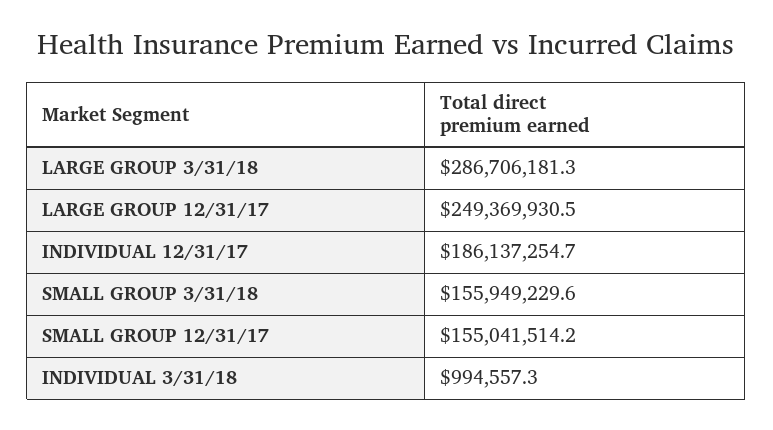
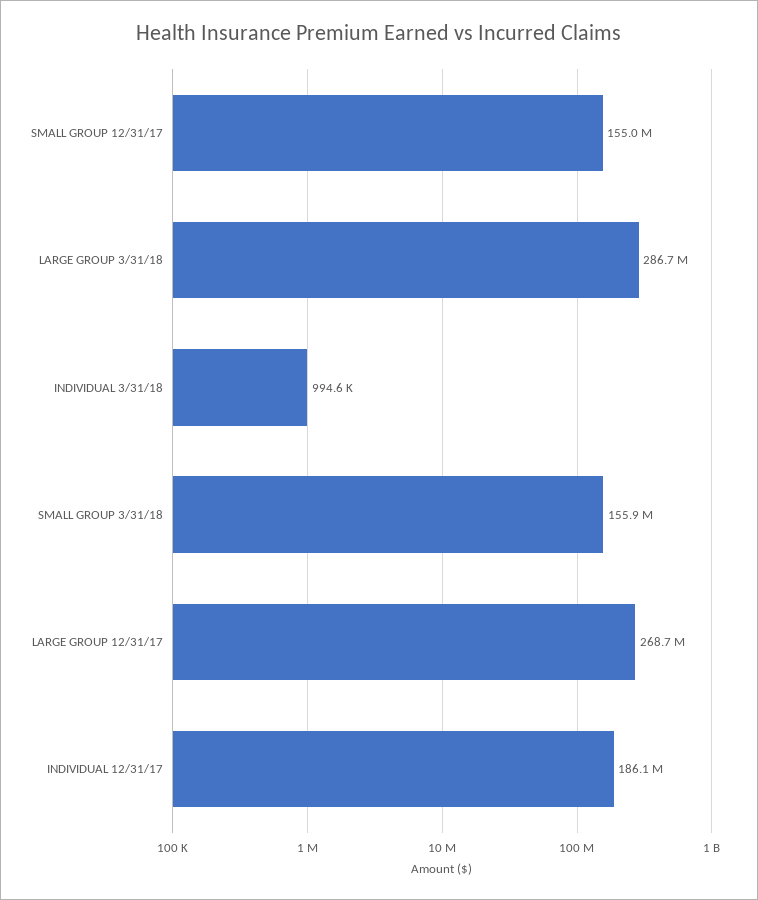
  {
    "LARGE GROUP 3/31/18": 286706181.3,
-   "LARGE GROUP 12/31/17": 249369930.5,
+   "LARGE GROUP 12/31/17": 268700000,
    "INDIVIDUAL 12/31/17": 186137254.7,
    "SMALL GROUP 3/31/18": 155949229.6,
    "SMALL GROUP 12/31/17": 155041514.2,
    "INDIVIDUAL 3/31/18": 994557.3
  }

